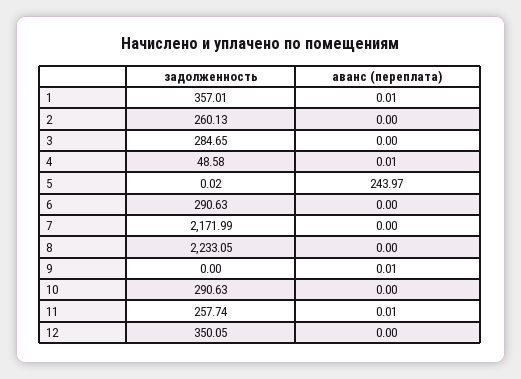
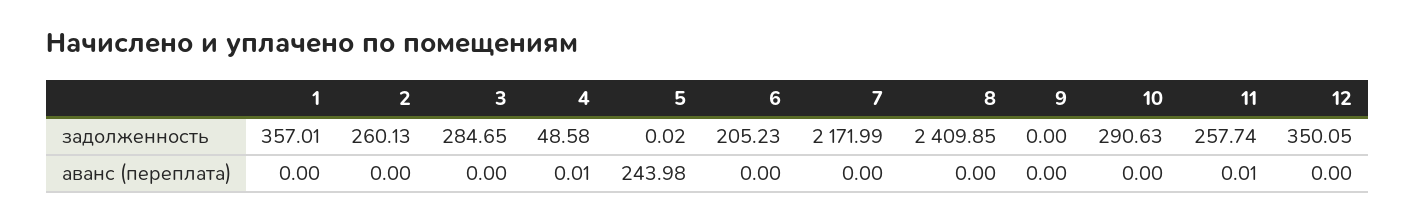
  {
    "задолженность": {
      "1": 357.01,
      "2": 260.13,
      "3": 284.65,
      "4": 48.58,
      "5": 0.02,
-     "6": 290.63,
+     "6": 205.23,
      "7": 2171.99,
-     "8": 2233.05,
+     "8": 2409.85,
      "9": 0,
      "10": 290.63,
      "11": 257.74,
      "12": 350.05
    },
    "аванс (переплата)": {
-     "1": 0.01,
+     "1": 0,
      "2": 0,
      "3": 0,
      "4": 0.01,
-     "5": 243.97,
+     "5": 243.98,
      "6": 0,
      "7": 0,
      "8": 0,
-     "9": 0.01,
+     "9": 0,
      "10": 0,
      "11": 0.01,
      "12": 0
    }
  }

